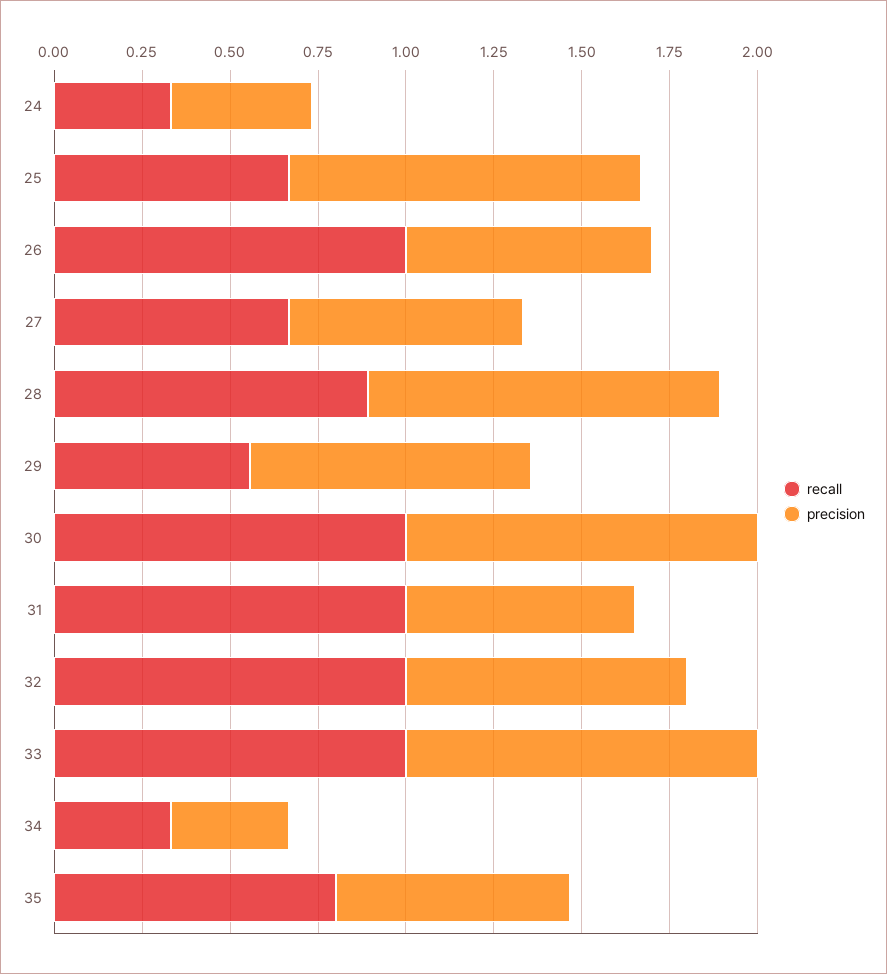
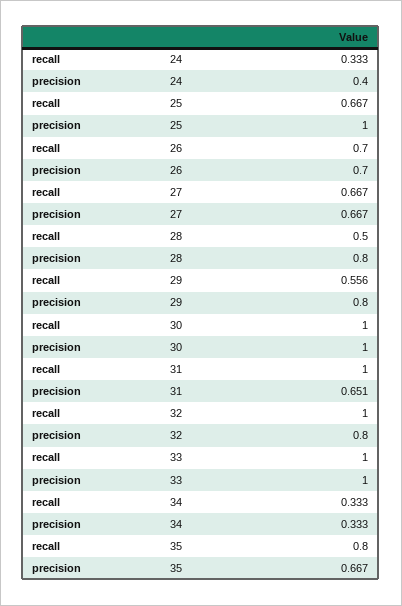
  {
    "recall": {
      "24": 0.333,
      "25": 0.667,
-     "26": 1,
+     "26": 0.7,
      "27": 0.667,
-     "28": 0.9,
+     "28": 0.5,
      "29": 0.556,
      "30": 1,
      "31": 1,
      "32": 1,
      "33": 1,
      "34": 0.333,
      "35": 0.8
    },
    "precision": {
      "24": 0.4,
      "25": 1,
      "26": 0.7,
      "27": 0.667,
-     "28": 1,
+     "28": 0.8,
      "29": 0.8,
      "30": 1,
      "31": 0.651,
      "32": 0.8,
      "33": 1,
      "34": 0.333,
      "35": 0.667
    }
  }

